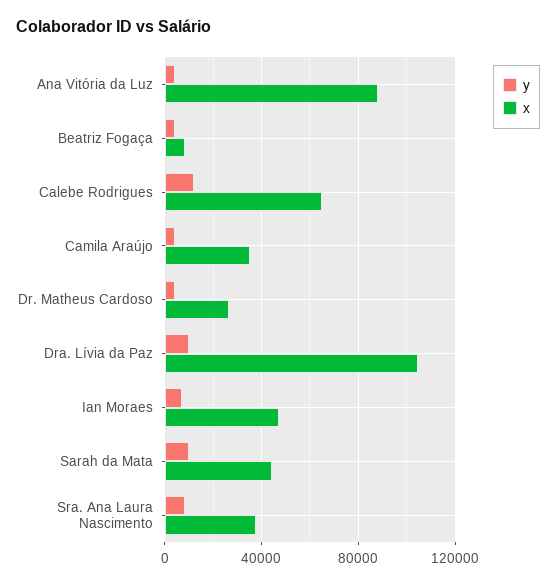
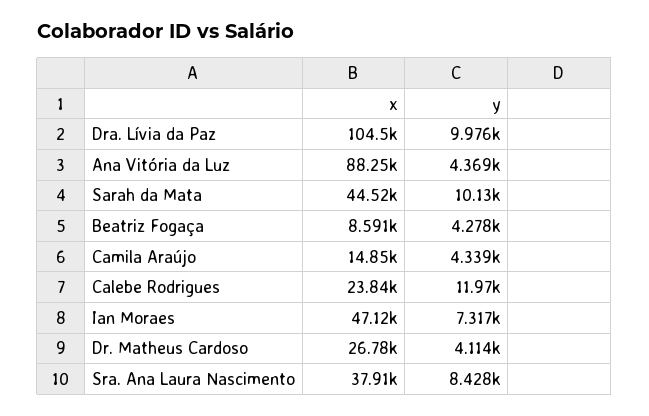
  {
    "y": {
      "Ana Vitória da Luz": 4369,
      "Beatriz Fogaça": 4278,
      "Calebe Rodrigues": 11970,
      "Camila Araújo": 4339,
      "Dr. Matheus Cardoso": 4114,
      "Dra. Lívia da Paz": 9976,
      "Ian Moraes": 7317,
      "Sarah da Mata": 10130,
      "Sra. Ana Laura Nascimento": 8428
    },
    "x": {
      "Ana Vitória da Luz": 88250,
      "Beatriz Fogaça": 8591,
-     "Calebe Rodrigues": 65000,
+     "Calebe Rodrigues": 23840,
-     "Camila Araújo": 35000,
+     "Camila Araújo": 14850,
      "Dr. Matheus Cardoso": 26780,
      "Dra. Lívia da Paz": 104500,
      "Ian Moraes": 47120,
      "Sarah da Mata": 44520,
      "Sra. Ana Laura Nascimento": 37910
    }
  }

